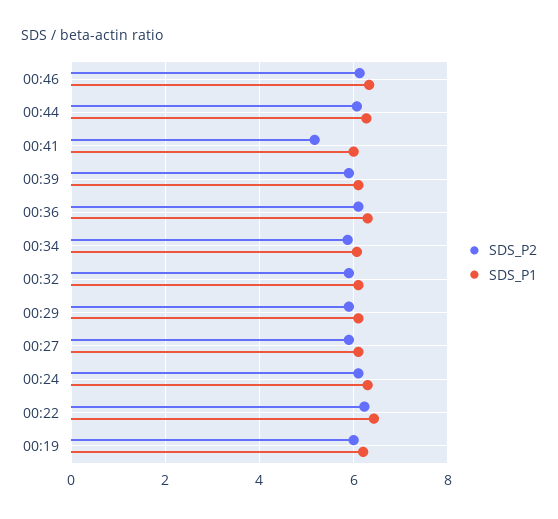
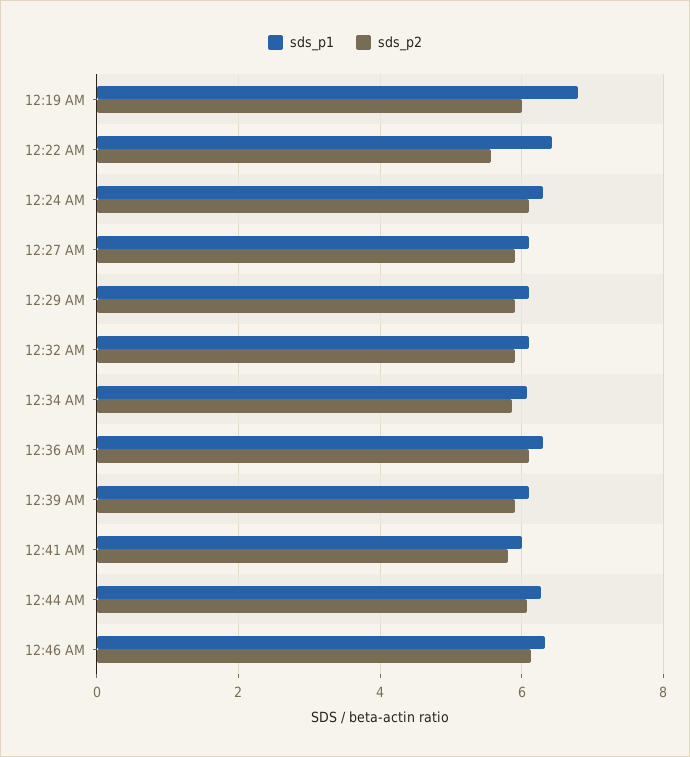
  {
    "SDS_P2": {
      "00:46": 6.2,
      "00:44": 6,
-     "00:41": 5.2,
+     "00:41": 5.8,
      "00:39": 6,
      "00:36": 6.2,
      "00:34": 5.8,
      "00:32": 6,
      "00:29": 6,
      "00:27": 6,
      "00:24": 6.2,
-     "00:22": 6.2,
+     "00:22": 5.6,
      "00:19": 6
    },
    "SDS_P1": {
      "00:46": 6.4,
      "00:44": 6.2,
      "00:41": 6,
      "00:39": 6.2,
      "00:36": 6.4,
      "00:34": 6,
      "00:32": 6.2,
      "00:29": 6.2,
      "00:27": 6.2,
      "00:24": 6.4,
      "00:22": 6.4,
-     "00:19": 6.2
+     "00:19": 6.8
    }
  }

